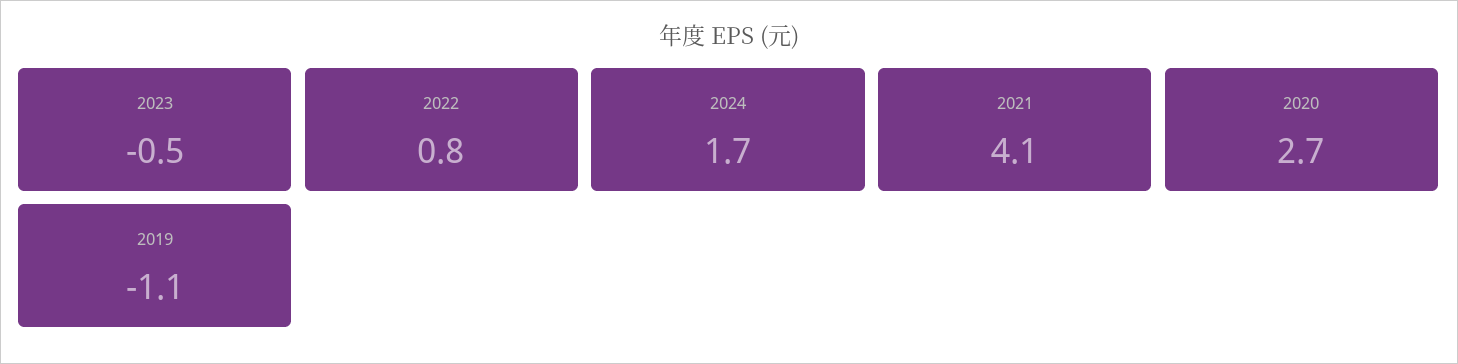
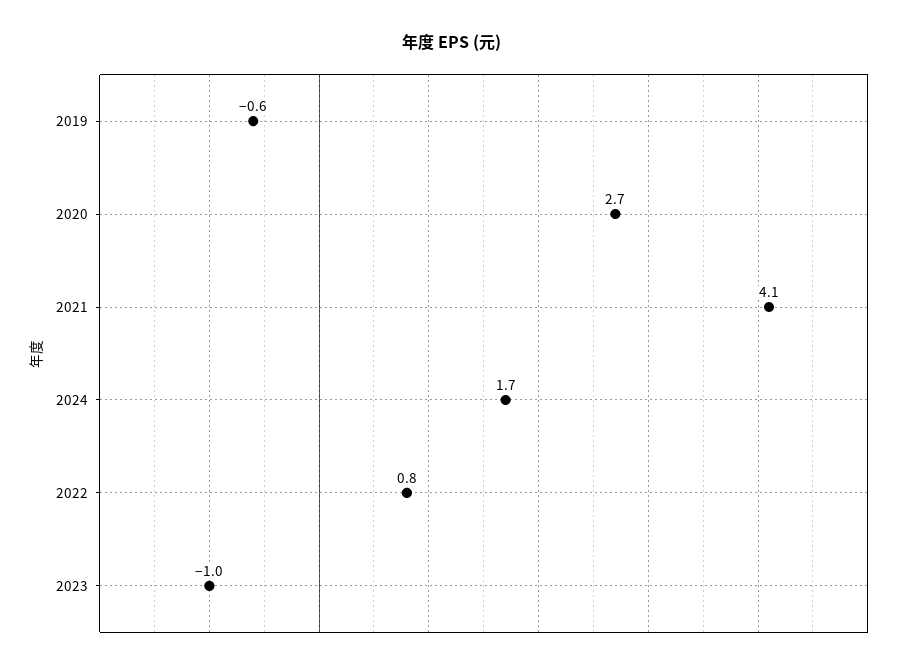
  {
-   "2023": -0.5,
+   "2023": -1,
    "2022": 0.8,
    "2024": 1.7,
    "2021": 4.1,
    "2020": 2.7,
-   "2019": -1.1
+   "2019": -0.6
  }

